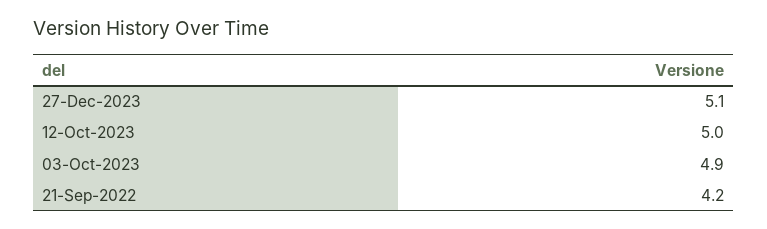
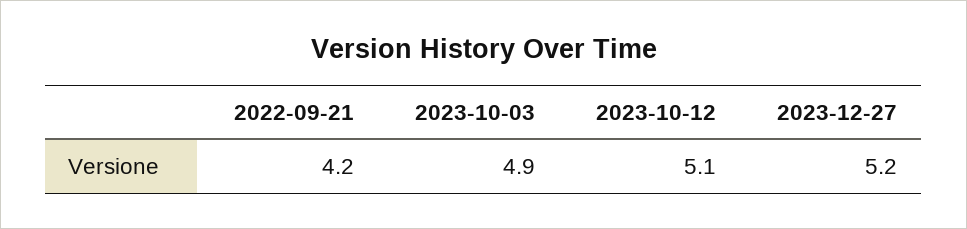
  {
-   "27-Dec-2023": 5.1,
+   "27-Dec-2023": 5.2,
-   "12-Oct-2023": 5,
+   "12-Oct-2023": 5.1,
    "03-Oct-2023": 4.9,
    "21-Sep-2022": 4.2
  }

